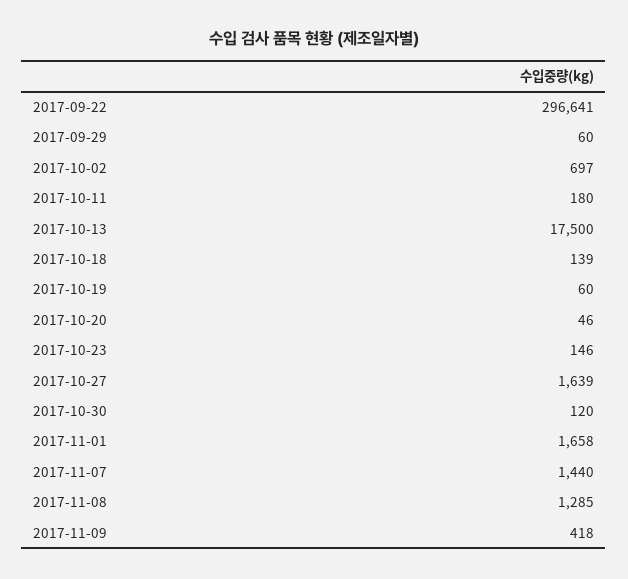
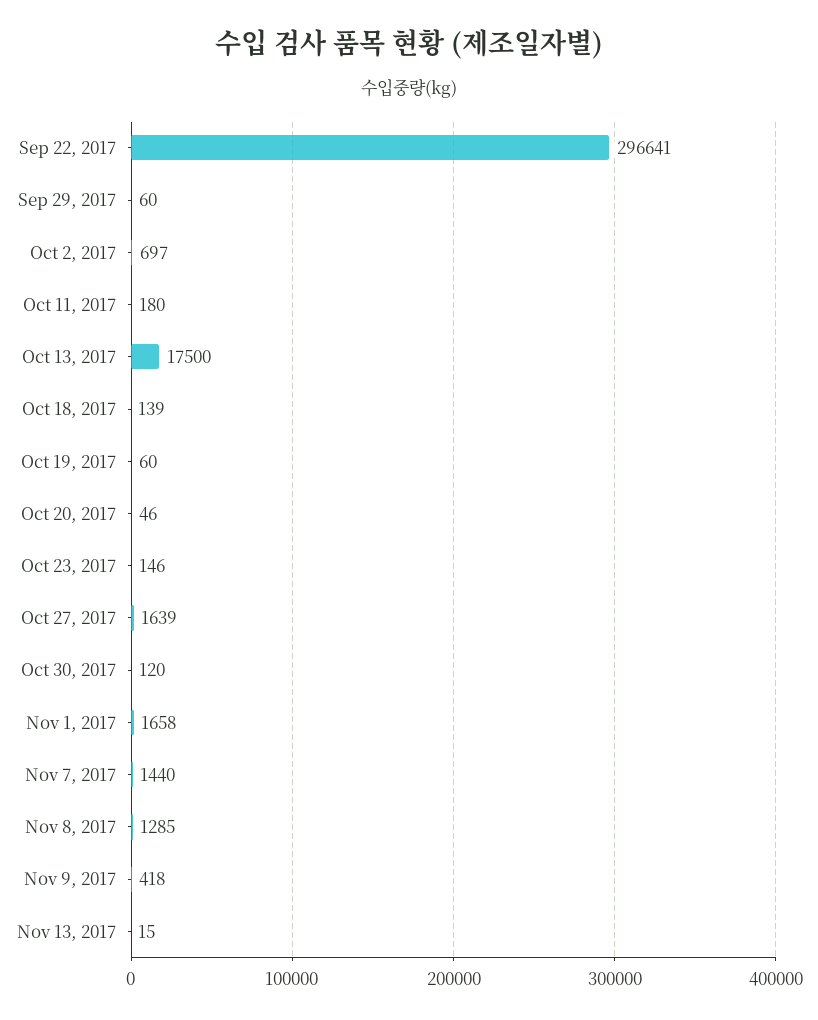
  {
    "2017-09-22": 296641,
    "2017-09-29": 60,
    "2017-10-02": 697,
    "2017-10-11": 180,
    "2017-10-13": 17500,
    "2017-10-18": 139,
    "2017-10-19": 60,
    "2017-10-20": 46,
    "2017-10-23": 146,
    "2017-10-27": 1639,
    "2017-10-30": 120,
    "2017-11-01": 1658,
    "2017-11-07": 1440,
    "2017-11-08": 1285,
-   "2017-11-09": 418
+   "2017-11-09": 418,
+   "Nov 13, 2017": 15
  }

